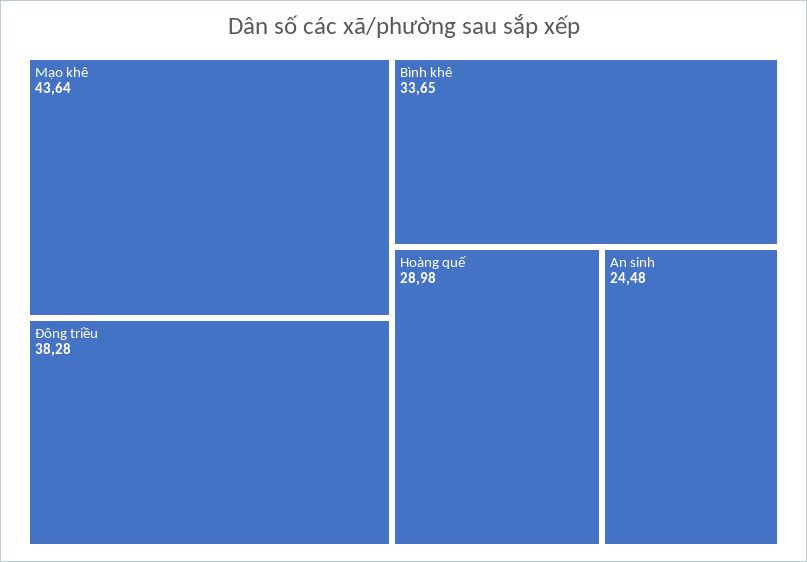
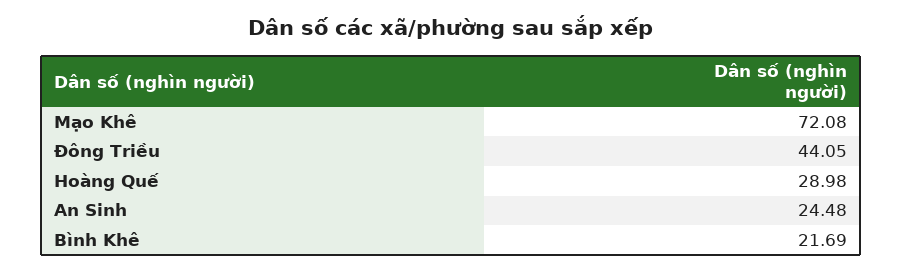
  {
-   "Mạo khê": 43.64,
+   "Mạo khê": 72.08,
-   "Đông triều": 38.28,
+   "Đông triều": 44.05,
-   "Bình khê": 33.65,
+   "Bình khê": 21.69,
    "Hoàng quế": 28.98,
    "An sinh": 24.48
  }

